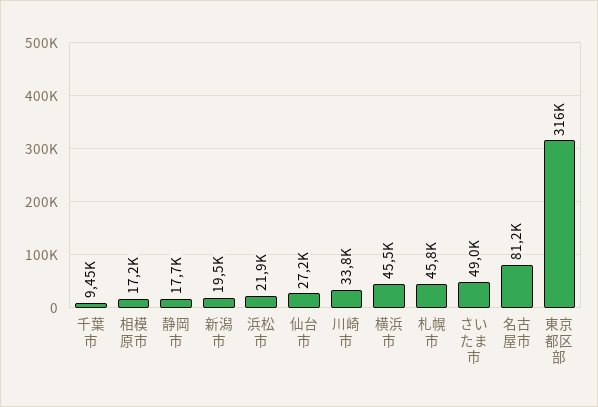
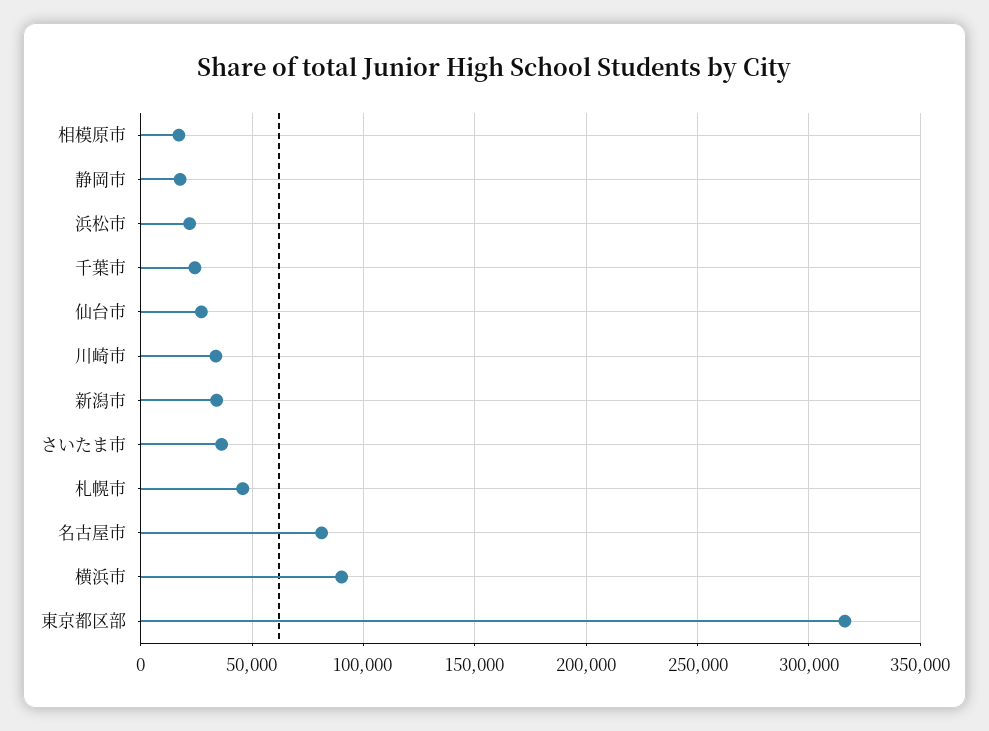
  {
-   "千葉市": 9450,
+   "千葉市": 25000,
    "相模原市": 17200,
    "静岡市": 17700,
-   "新潟市": 19500,
+   "新潟市": 35000,
    "浜松市": 21900,
    "仙台市": 27200,
    "川崎市": 33800,
-   "横浜市": 45500,
+   "横浜市": 90000,
    "札幌市": 45800,
-   "さいたま市": 49000,
+   "さいたま市": 35000,
    "名古屋市": 81200,
    "東京都区部": 316000
  }

